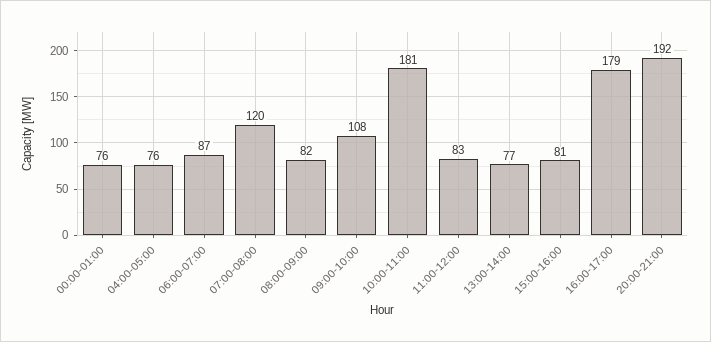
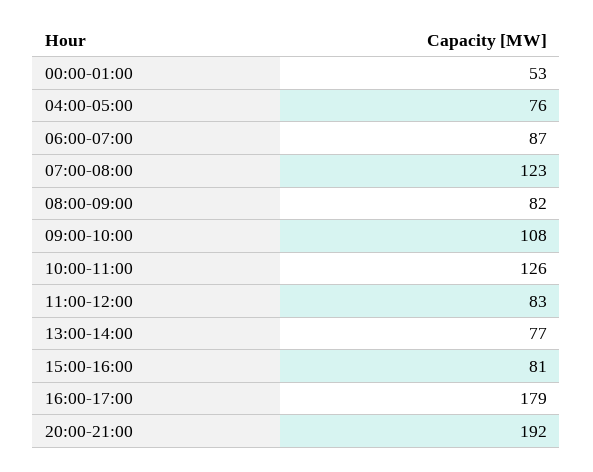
  {
-   "00:00-01:00": 76,
+   "00:00-01:00": 53,
    "04:00-05:00": 76,
    "06:00-07:00": 87,
-   "07:00-08:00": 120,
+   "07:00-08:00": 123,
    "08:00-09:00": 82,
    "09:00-10:00": 108,
-   "10:00-11:00": 181,
+   "10:00-11:00": 126,
    "11:00-12:00": 83,
    "13:00-14:00": 77,
    "15:00-16:00": 81,
    "16:00-17:00": 179,
    "20:00-21:00": 192
  }

